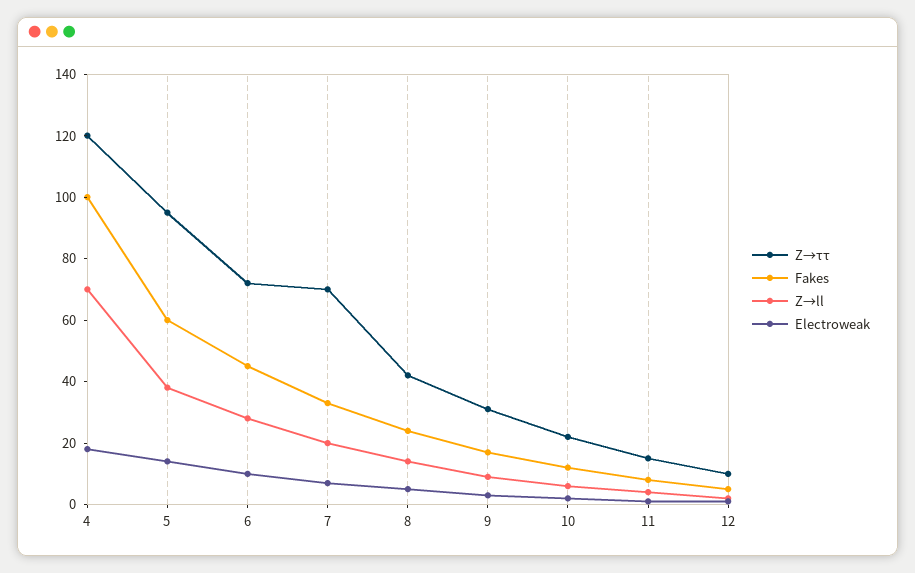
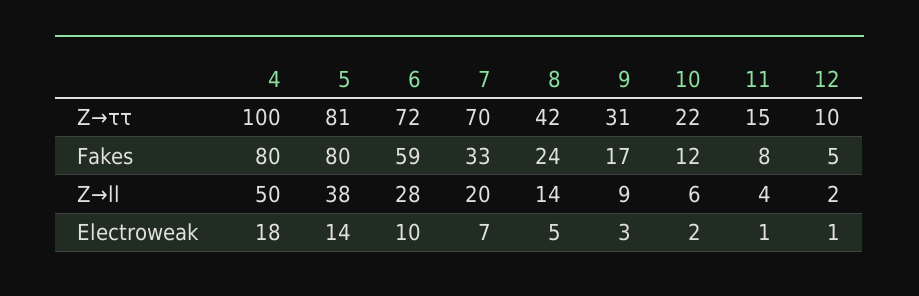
  {
    "Z→ττ": {
-     "4": 120,
+     "4": 100,
-     "5": 95,
+     "5": 81,
      "6": 72,
      "7": 70,
      "8": 42,
      "9": 31,
      "10": 22,
      "11": 15,
      "12": 10
    },
    "Fakes": {
-     "4": 100,
+     "4": 80,
-     "5": 60,
+     "5": 80,
-     "6": 45,
+     "6": 59,
      "7": 33,
      "8": 24,
      "9": 17,
      "10": 12,
      "11": 8,
      "12": 5
    },
    "Z→ll": {
-     "4": 70,
+     "4": 50,
      "5": 38,
      "6": 28,
      "7": 20,
      "8": 14,
      "9": 9,
      "10": 6,
      "11": 4,
      "12": 2
    },
    "Electroweak": {
      "4": 18,
      "5": 14,
      "6": 10,
      "7": 7,
      "8": 5,
      "9": 3,
      "10": 2,
      "11": 1,
      "12": 1
    }
  }

